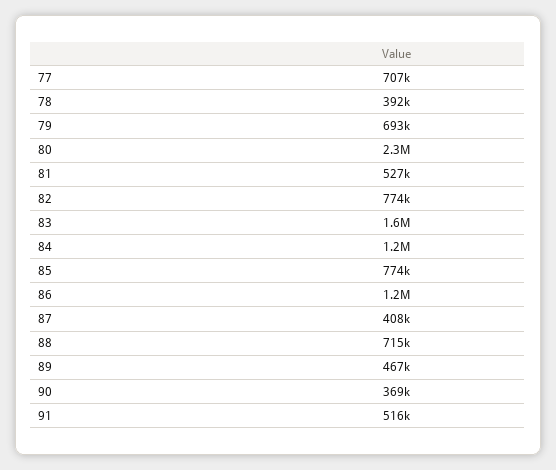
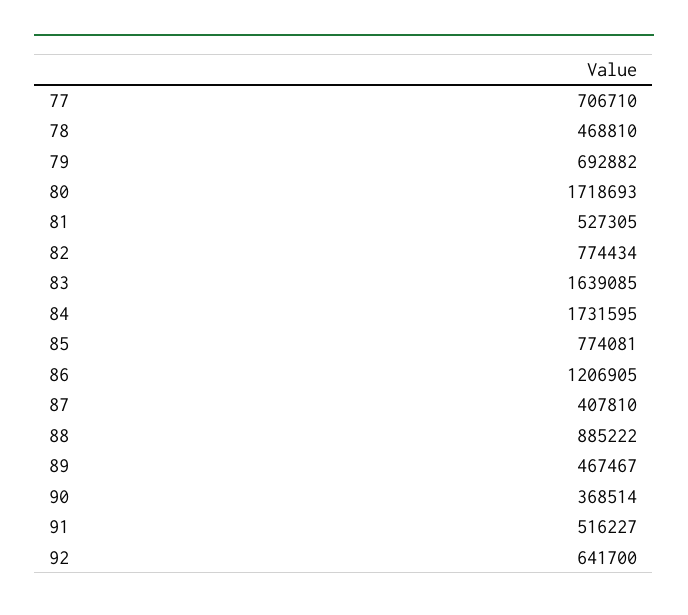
  {
    "77": 706710,
-   "78": 392000,
+   "78": 468810,
    "79": 692882,
-   "80": 2300000,
+   "80": 1718693,
    "81": 527305,
    "82": 774434,
    "83": 1639085,
-   "84": 1200000,
+   "84": 1731595,
    "85": 774081,
    "86": 1206905,
    "87": 407810,
-   "88": 715000,
+   "88": 885222,
    "89": 467467,
    "90": 368514,
-   "91": 516227
+   "91": 516227,
+   "92": 641700
  }

